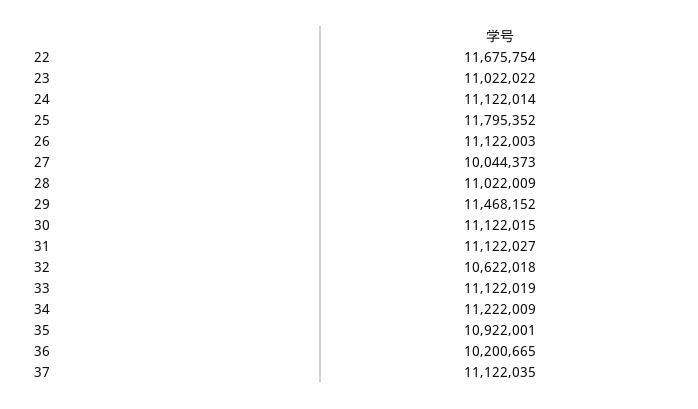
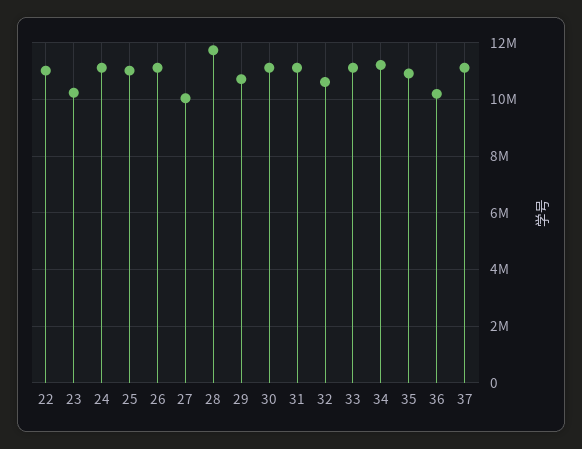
  {
-   "22": 11675754,
+   "22": 11000000,
-   "23": 11022022,
+   "23": 10250000,
    "24": 11122014,
-   "25": 11795352,
+   "25": 11000000,
    "26": 11122003,
    "27": 10044373,
-   "28": 11022009,
+   "28": 11750000,
-   "29": 11468152,
+   "29": 10750000,
    "30": 11122015,
    "31": 11122027,
    "32": 10622018,
    "33": 11122019,
    "34": 11222009,
    "35": 10922001,
    "36": 10200665,
    "37": 11122035
  }

